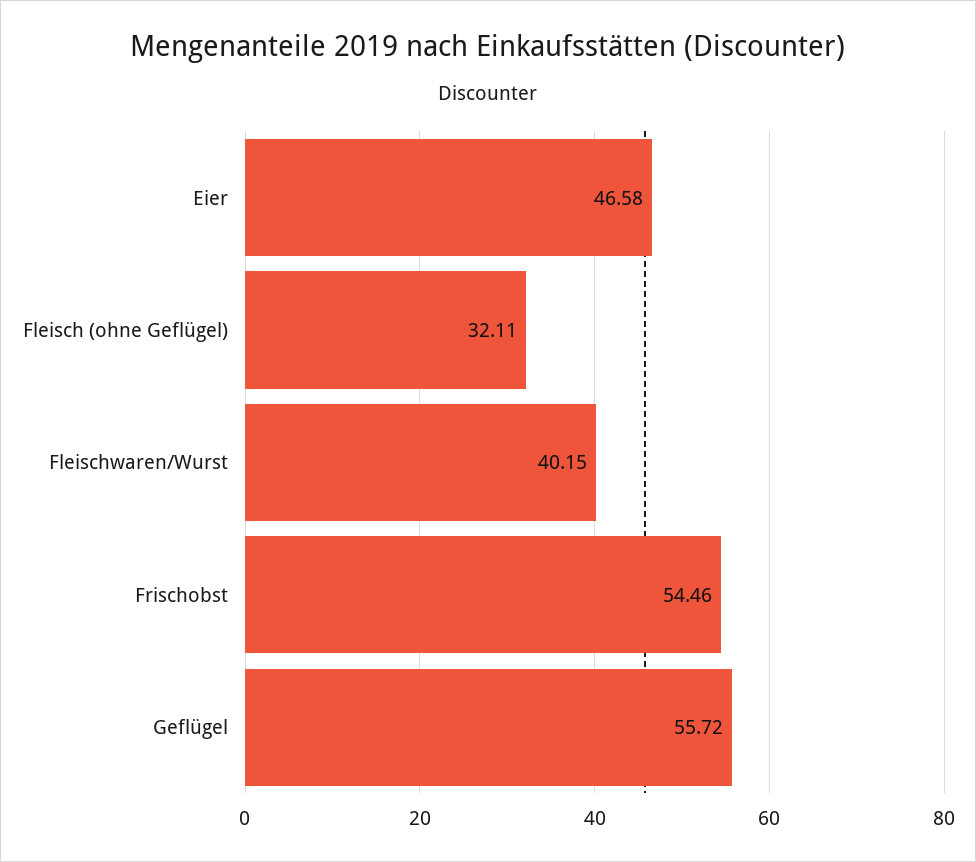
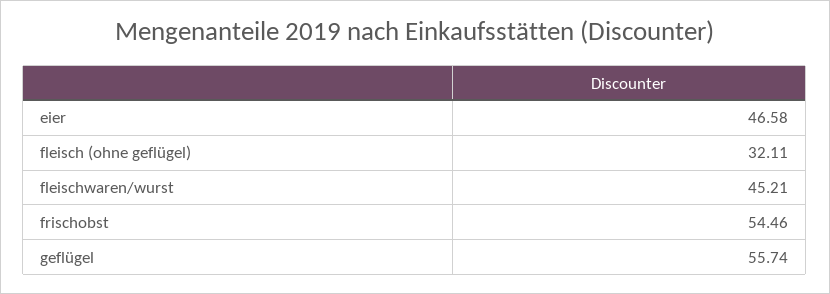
  {
    "Eier": 46.58,
    "Fleisch (ohne Geflügel)": 32.11,
-   "Fleischwaren/Wurst": 40.15,
+   "Fleischwaren/Wurst": 45.21,
    "Frischobst": 54.46,
-   "Geflügel": 55.72
+   "Geflügel": 55.74
  }

